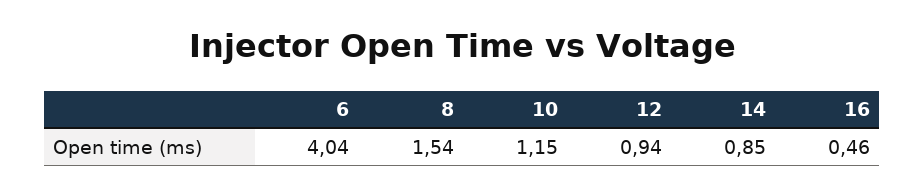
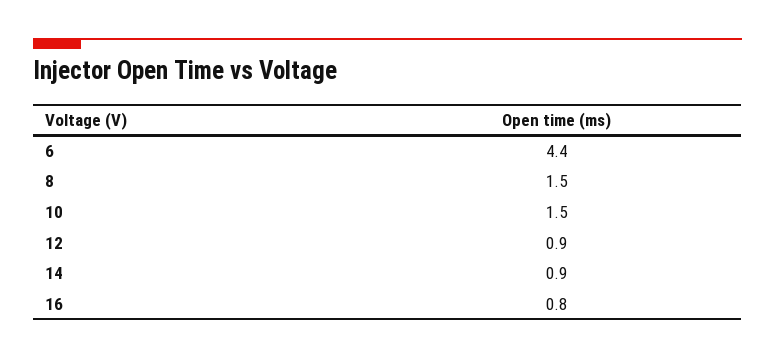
  {
-   "6": 4.04,
+   "6": 4.4,
    "8": 1.54,
-   "10": 1.15,
+   "10": 1.5,
    "12": 0.94,
    "14": 0.85,
-   "16": 0.46
+   "16": 0.8
  }

